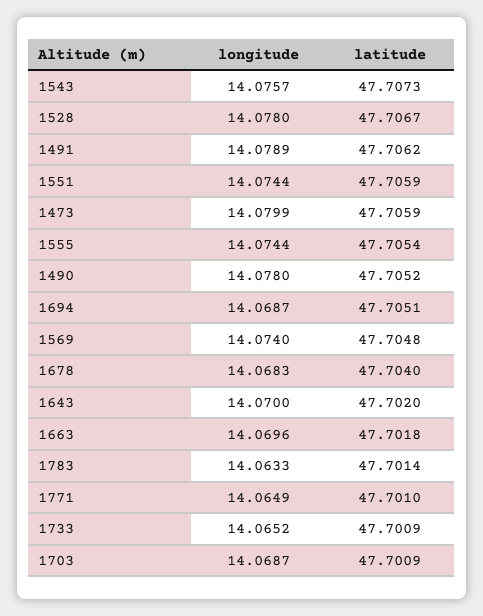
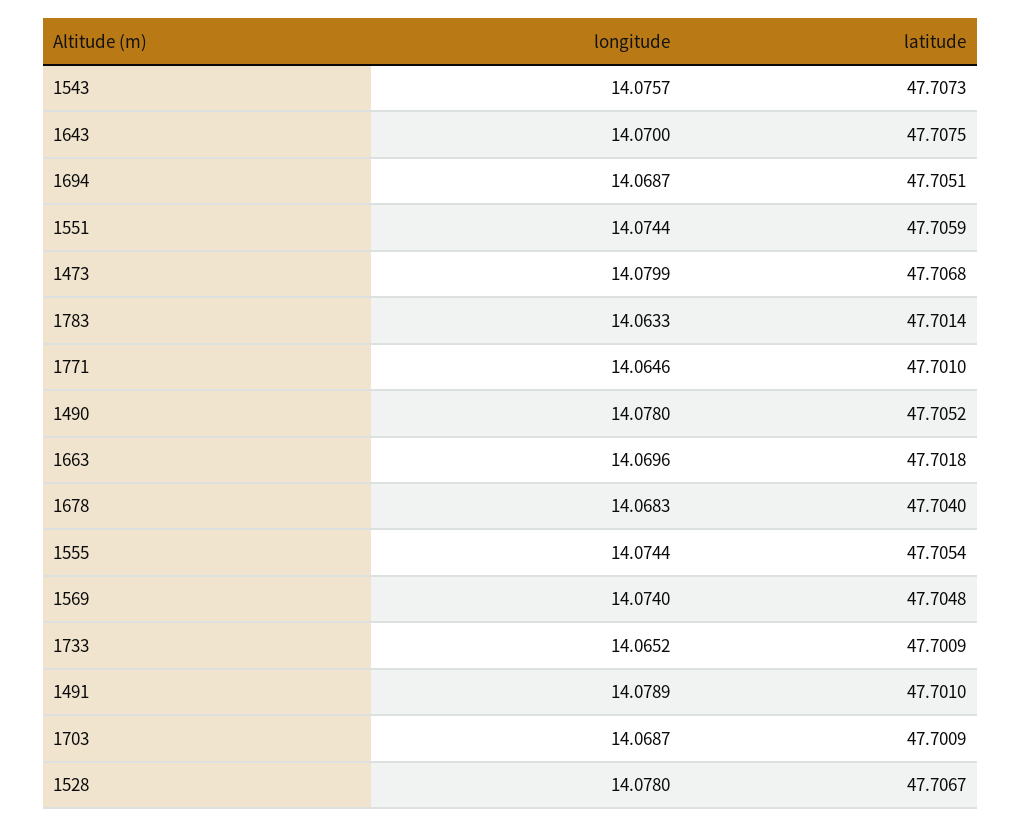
  {
    "longitude": {
      "1543": 14.0757,
      "1528": 14.078,
      "1491": 14.0789,
      "1551": 14.0744,
      "1473": 14.0799,
      "1555": 14.0744,
      "1490": 14.078,
      "1694": 14.0687,
      "1569": 14.074,
      "1678": 14.0683,
      "1643": 14.07,
      "1663": 14.0696,
      "1783": 14.0633,
-     "1771": 14.0649,
+     "1771": 14.0646,
      "1733": 14.0652,
      "1703": 14.0687
    },
    "latitude": {
      "1543": 47.7073,
      "1528": 47.7067,
-     "1491": 47.7062,
+     "1491": 47.701,
      "1551": 47.7059,
-     "1473": 47.7059,
+     "1473": 47.7068,
      "1555": 47.7054,
      "1490": 47.7052,
      "1694": 47.7051,
      "1569": 47.7048,
      "1678": 47.704,
-     "1643": 47.702,
+     "1643": 47.7075,
      "1663": 47.7018,
      "1783": 47.7014,
      "1771": 47.701,
      "1733": 47.7009,
      "1703": 47.7009
    }
  }

